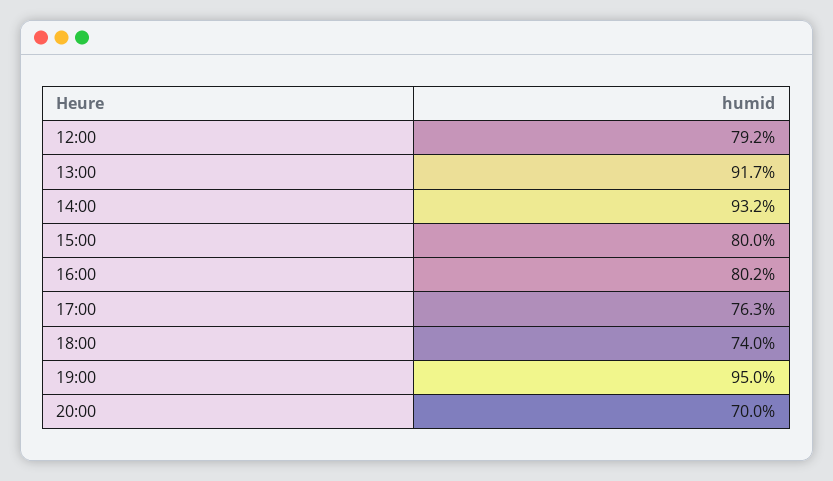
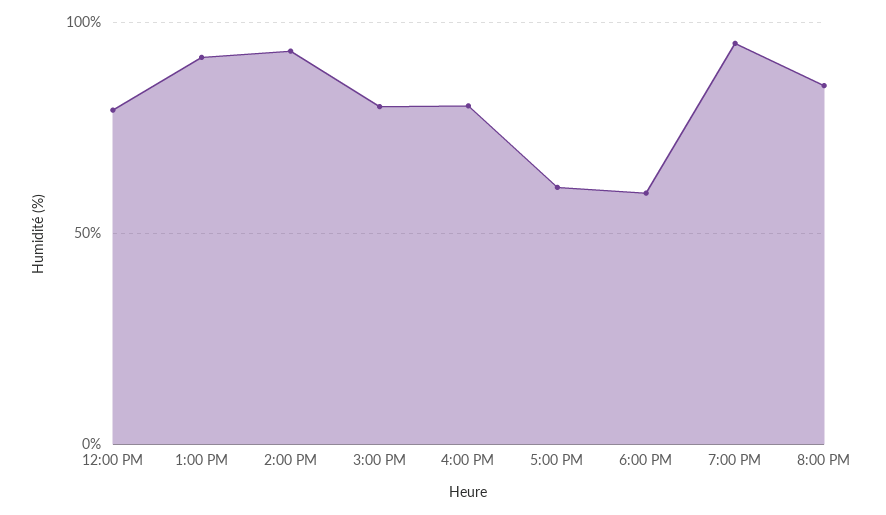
  {
    "12:00": 79.2,
    "13:00": 91.7,
    "14:00": 93.2,
    "15:00": 80,
    "16:00": 80.2,
-   "17:00": 76.3,
+   "17:00": 60,
-   "18:00": 74,
+   "18:00": 60,
    "19:00": 95,
-   "20:00": 70
+   "20:00": 85
  }

